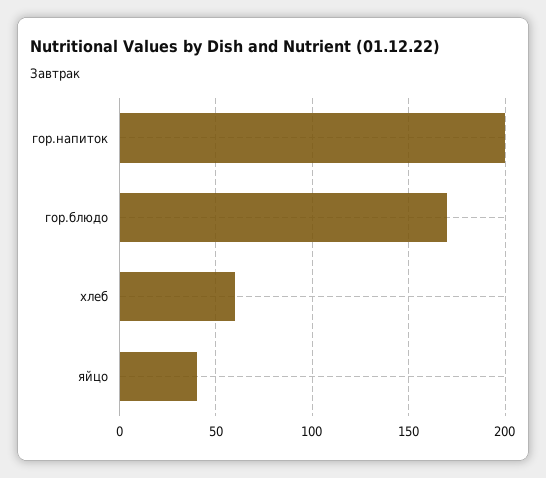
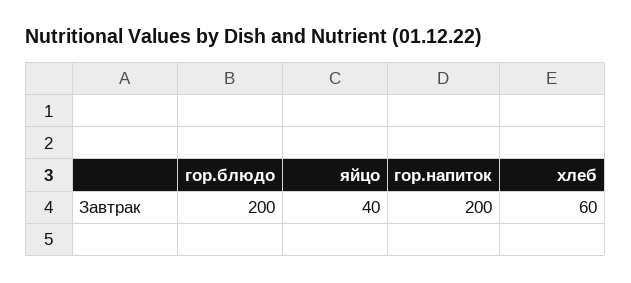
  {
    "гор.напиток": 200,
-   "гор.блюдо": 170,
+   "гор.блюдо": 200,
    "хлеб": 60,
    "яйцо": 40
  }

